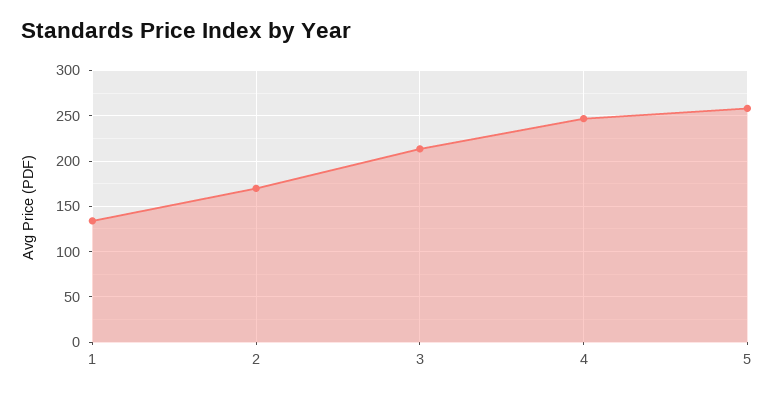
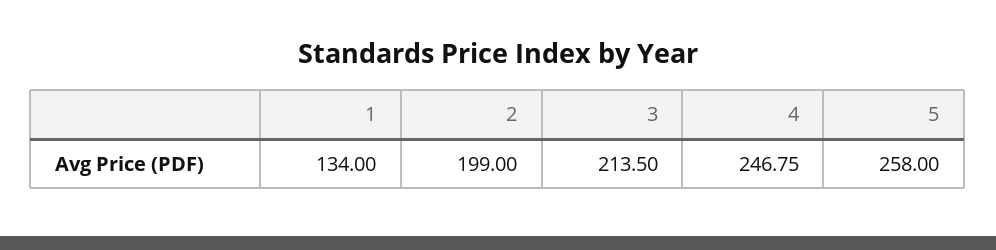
  {
    "1": 134,
-   "2": 170,
+   "2": 199,
    "3": 213.5,
    "4": 246.75,
    "5": 258
  }

